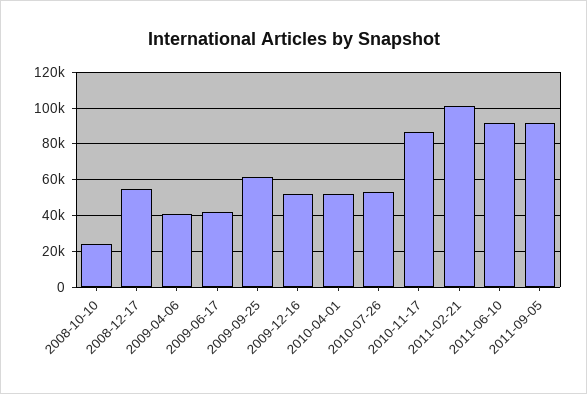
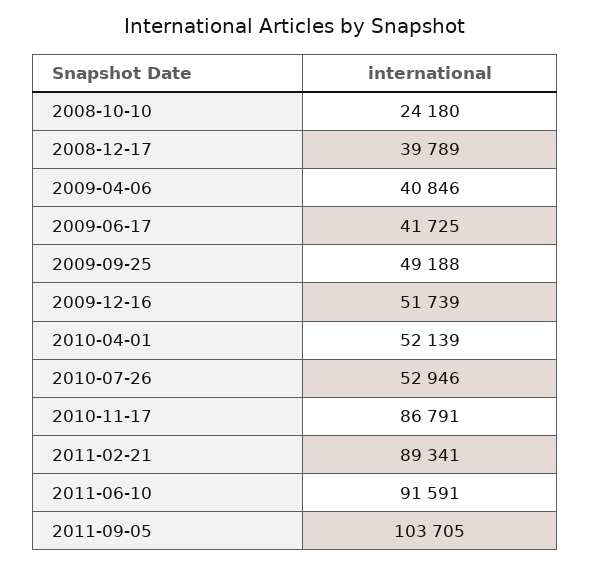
  {
    "2008-10-10": 24180,
-   "2008-12-17": 55000,
+   "2008-12-17": 39789,
    "2009-04-06": 40846,
    "2009-06-17": 41725,
-   "2009-09-25": 60000,
+   "2009-09-25": 49188,
    "2009-12-16": 51739,
    "2010-04-01": 52139,
    "2010-07-26": 52946,
    "2010-11-17": 86791,
-   "2011-02-21": 100000,
+   "2011-02-21": 89341,
    "2011-06-10": 91591,
-   "2011-09-05": 90000
+   "2011-09-05": 103705
  }

